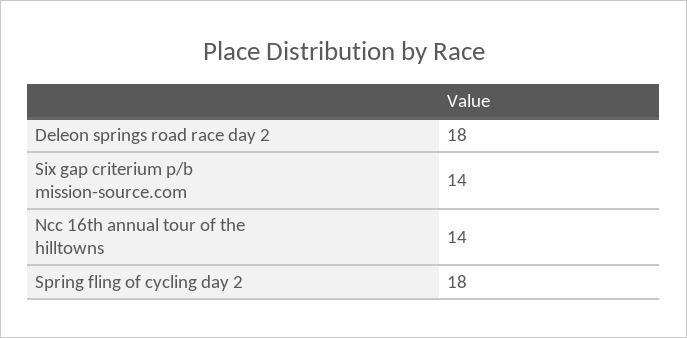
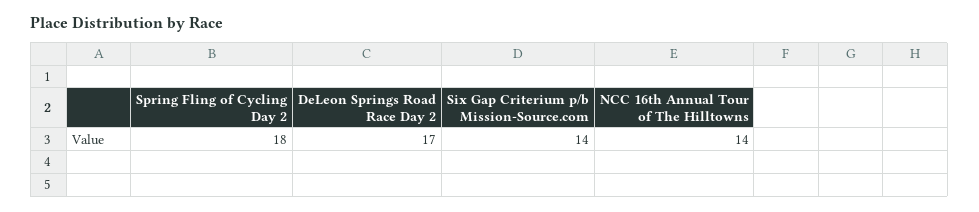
  {
-   "Deleon springs road race day 2": 18,
+   "Deleon springs road race day 2": 17,
    "Six gap criterium p/b mission-source.com": 14,
    "Ncc 16th annual tour of the hilltowns": 14,
    "Spring fling of cycling day 2": 18
  }

